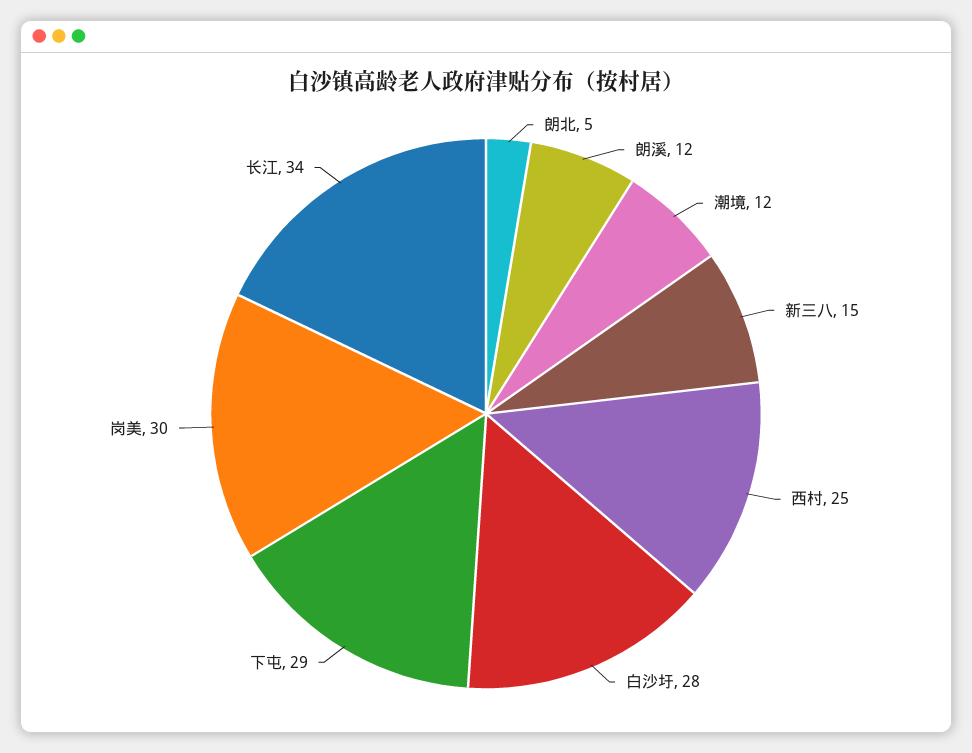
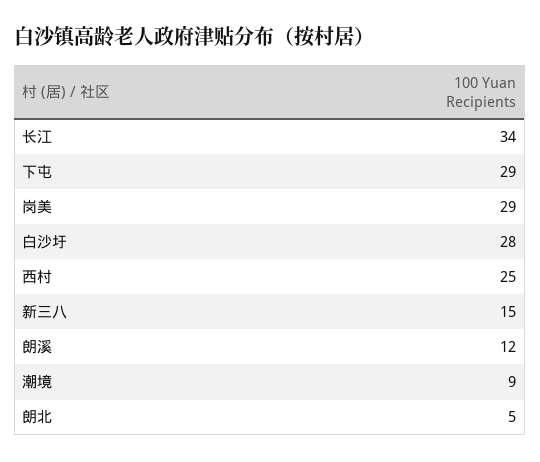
  {
    "朗北": 5,
    "朗溪": 12,
-   "潮境": 12,
+   "潮境": 9,
    "新三八": 15,
    "西村": 25,
    "白沙圩": 28,
    "下屯": 29,
-   "岗美": 30,
+   "岗美": 29,
    "长江": 34
  }

